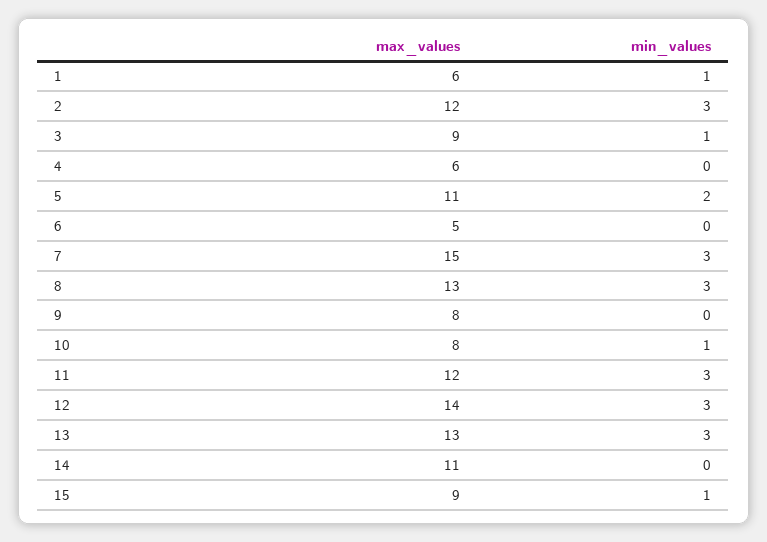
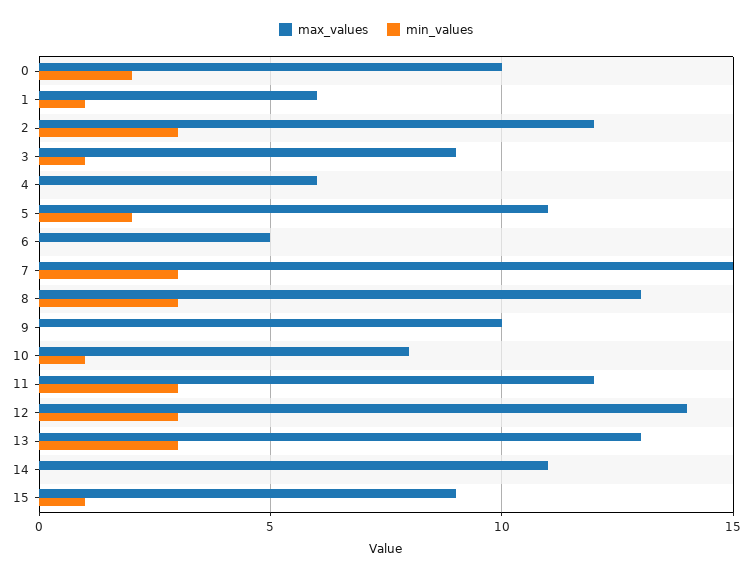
  {
    "max_values": {
      "1": 6,
      "2": 12,
      "3": 9,
      "4": 6,
      "5": 11,
      "6": 5,
      "7": 15,
      "8": 13,
-     "9": 8,
+     "9": 10,
      "10": 8,
      "11": 12,
      "12": 14,
      "13": 13,
      "14": 11,
-     "15": 9
+     "15": 9,
+     "0": 10
    },
    "min_values": {
      "1": 1,
      "2": 3,
      "3": 1,
      "4": 0,
      "5": 2,
      "6": 0,
      "7": 3,
      "8": 3,
      "9": 0,
      "10": 1,
      "11": 3,
      "12": 3,
      "13": 3,
      "14": 0,
-     "15": 1
+     "15": 1,
+     "0": 2
    }
  }

